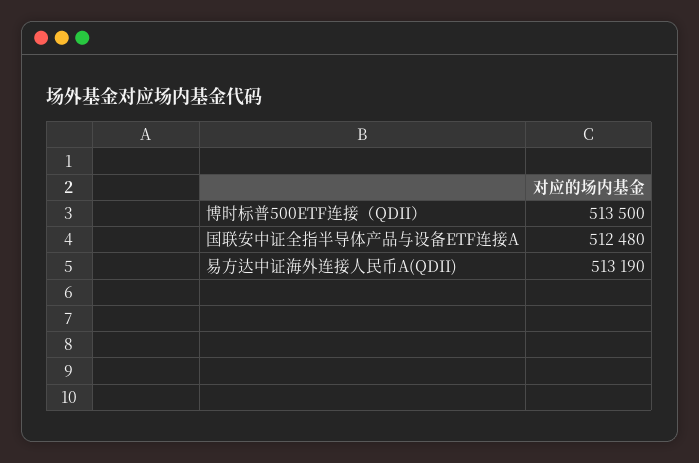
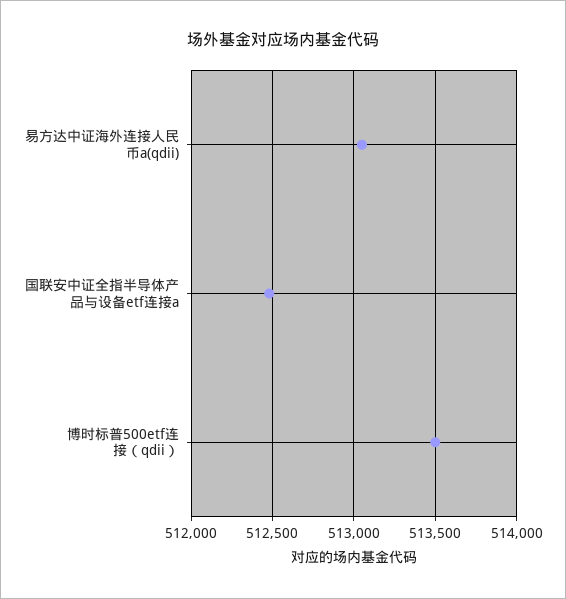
  {
    "博时标普500ETF连接（QDII）": 513500,
    "国联安中证全指半导体产品与设备ETF连接A": 512480,
-   "易方达中证海外连接人民币A(QDII)": 513190
+   "易方达中证海外连接人民币A(QDII)": 513050
  }

